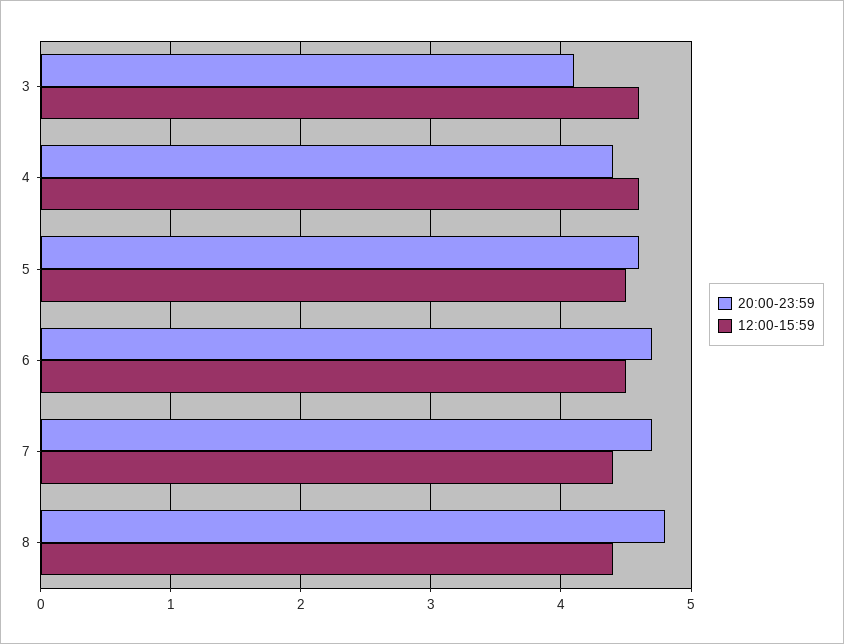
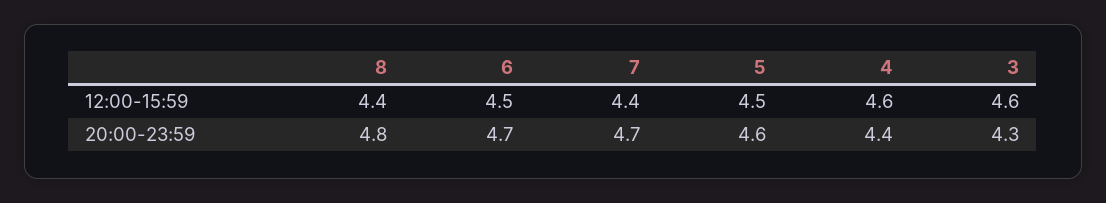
  {
    "20:00-23:59": {
-     "3": 4.1,
+     "3": 4.3,
      "4": 4.4,
      "5": 4.6,
      "6": 4.7,
      "7": 4.7,
      "8": 4.8
    },
    "12:00-15:59": {
      "3": 4.6,
      "4": 4.6,
      "5": 4.5,
      "6": 4.5,
      "7": 4.4,
      "8": 4.4
    }
  }

